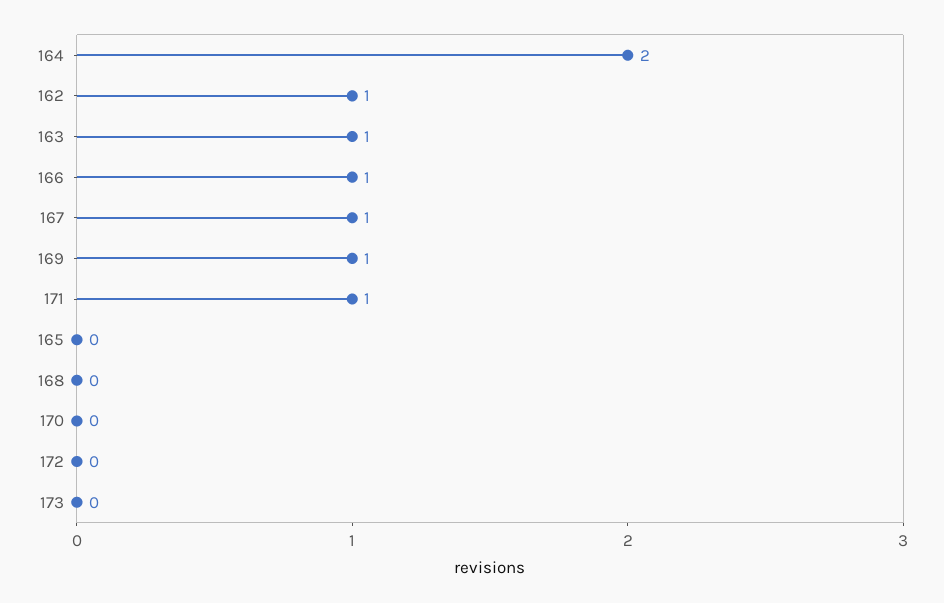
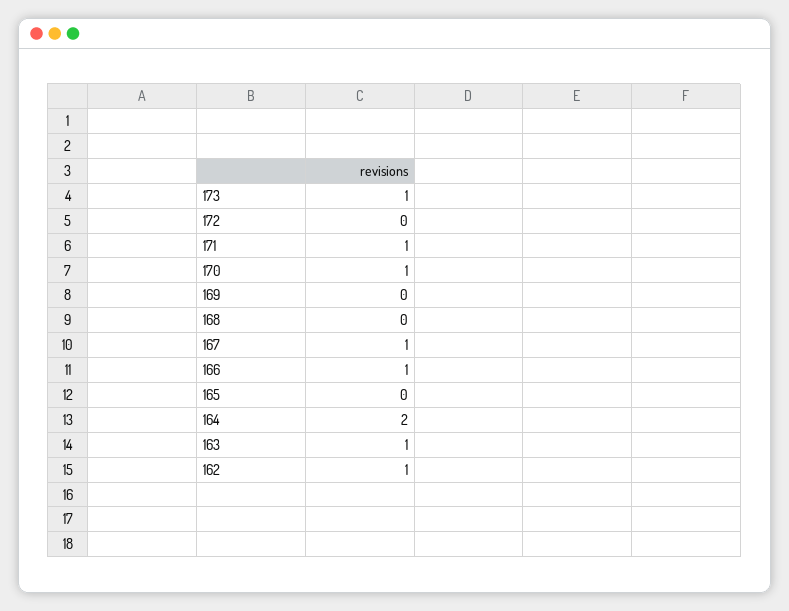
  {
    "164": 2,
    "162": 1,
    "163": 1,
    "166": 1,
    "167": 1,
-   "169": 1,
+   "169": 0,
    "171": 1,
    "165": 0,
    "168": 0,
-   "170": 0,
+   "170": 1,
    "172": 0,
-   "173": 0
+   "173": 1
  }

